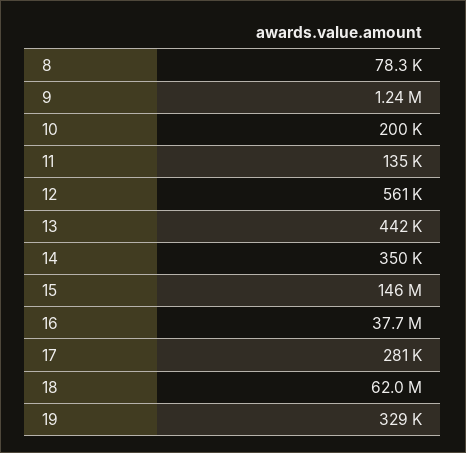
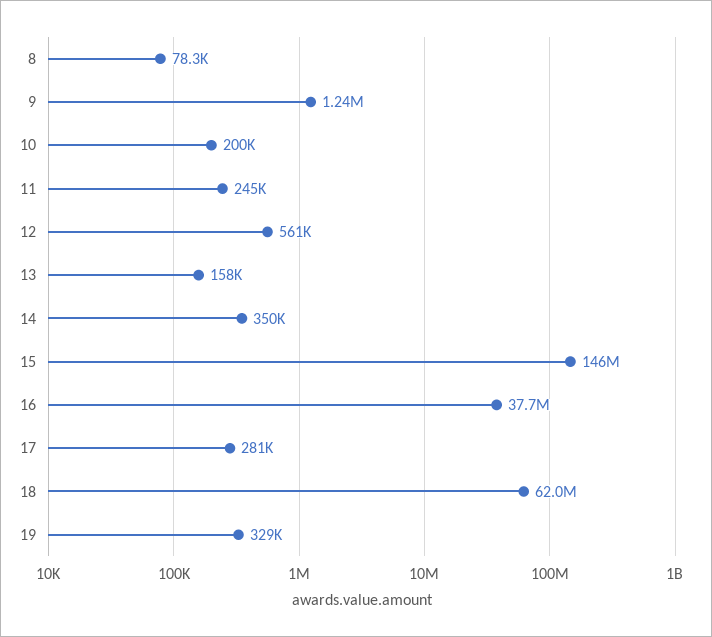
  {
    "8": 78300,
    "9": 1240000,
    "10": 200000,
-   "11": 135000,
+   "11": 245000,
    "12": 561000,
-   "13": 442000,
+   "13": 158000,
    "14": 350000,
    "15": 146000000,
    "16": 37700000,
    "17": 281000,
    "18": 62000000,
    "19": 329000
  }

